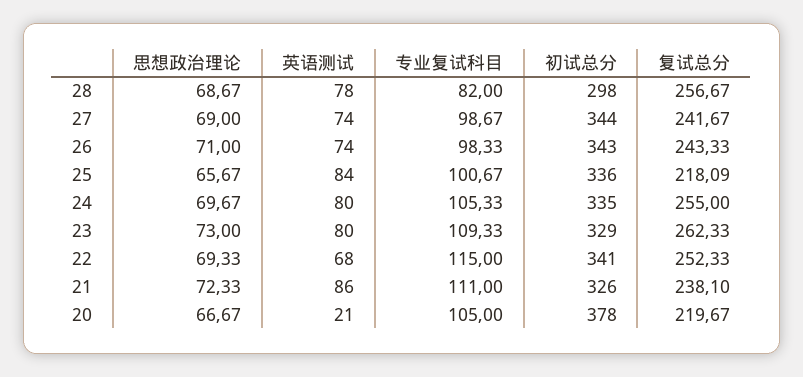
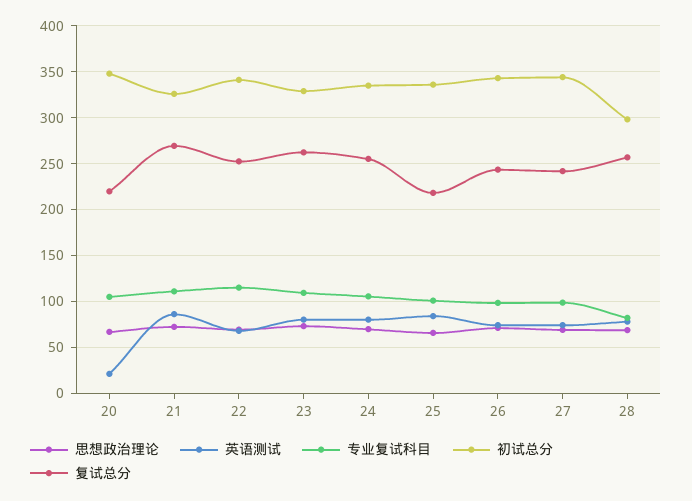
  {
    "思想政治理论": {
      "28": 68.67,
      "27": 69,
      "26": 71,
      "25": 65.67,
      "24": 69.67,
      "23": 73,
      "22": 69.33,
      "21": 72.33,
      "20": 66.67
    },
    "英语测试": {
      "28": 78,
      "27": 74,
      "26": 74,
      "25": 84,
      "24": 80,
      "23": 80,
      "22": 68,
      "21": 86,
      "20": 21
    },
    "专业复试科目": {
      "28": 82,
      "27": 98.67,
      "26": 98.33,
      "25": 100.67,
      "24": 105.33,
      "23": 109.33,
      "22": 115,
      "21": 111,
      "20": 105
    },
    "初试总分": {
      "28": 298,
      "27": 344,
      "26": 343,
      "25": 336,
      "24": 335,
      "23": 329,
      "22": 341,
      "21": 326,
-     "20": 378
+     "20": 350
    },
    "复试总分": {
      "28": 256.67,
      "27": 241.67,
      "26": 243.33,
      "25": 218.09,
      "24": 255,
      "23": 262.33,
      "22": 252.33,
-     "21": 238.1,
+     "21": 270,
      "20": 219.67
    }
  }

